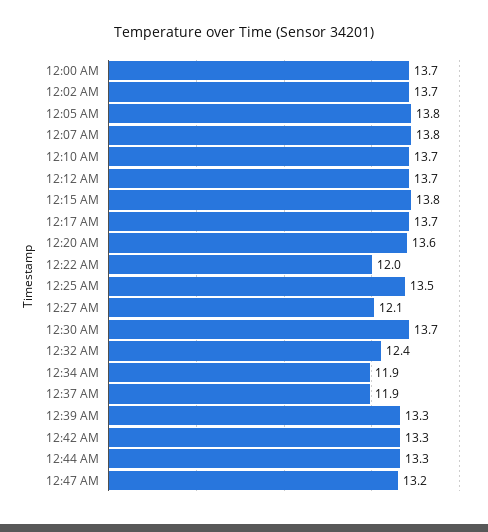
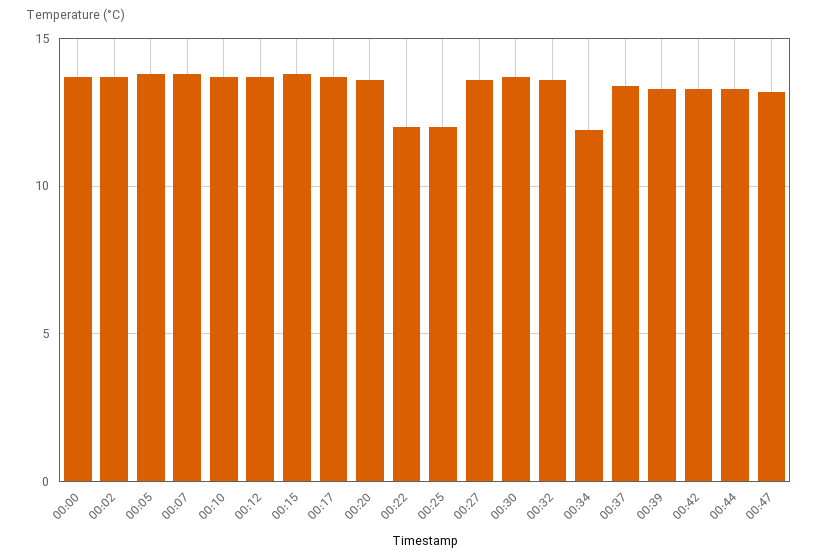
  {
    "12:00 AM": 13.7,
    "12:02 AM": 13.7,
    "12:05 AM": 13.8,
    "12:07 AM": 13.8,
    "12:10 AM": 13.7,
    "12:12 AM": 13.7,
    "12:15 AM": 13.8,
    "12:17 AM": 13.7,
    "12:20 AM": 13.6,
    "12:22 AM": 12,
-   "12:25 AM": 13.5,
+   "12:25 AM": 12,
-   "12:27 AM": 12.1,
+   "12:27 AM": 13.5,
    "12:30 AM": 13.7,
-   "12:32 AM": 12.4,
+   "12:32 AM": 13.5,
    "12:34 AM": 11.9,
-   "12:37 AM": 11.9,
+   "12:37 AM": 13.5,
    "12:39 AM": 13.3,
    "12:42 AM": 13.3,
    "12:44 AM": 13.3,
    "12:47 AM": 13.2
  }

